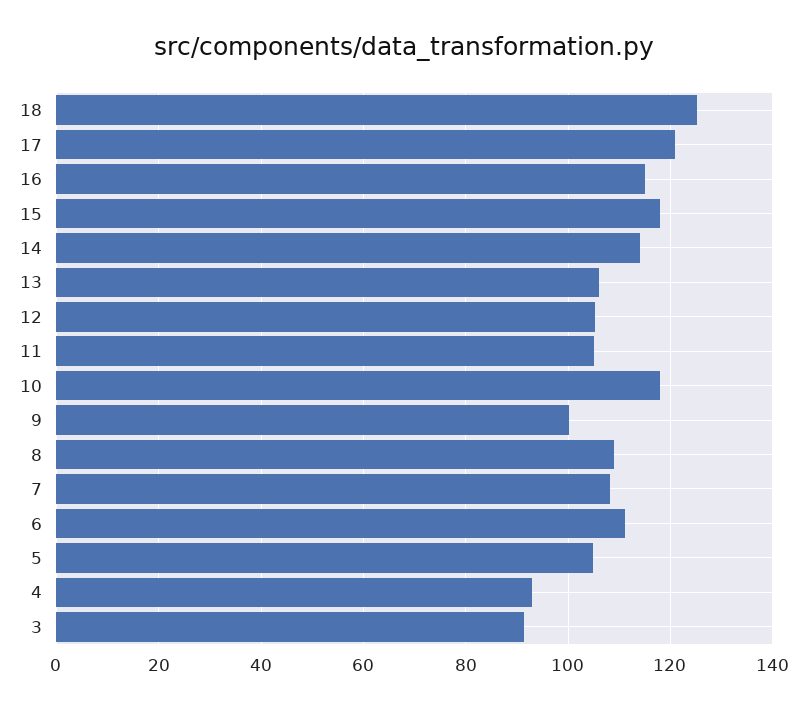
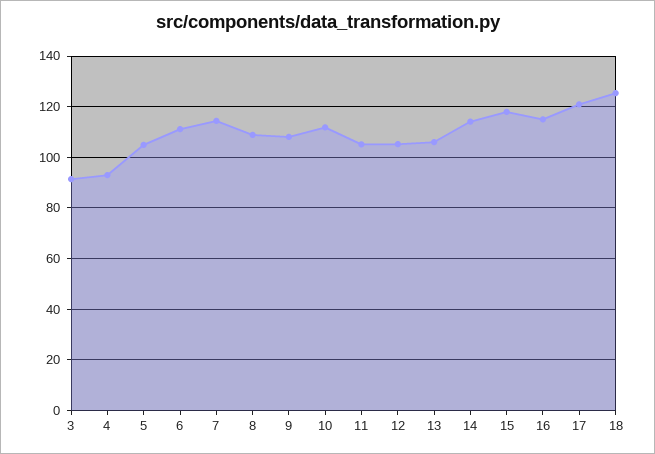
  {
    "18": 126,
    "17": 120,
    "16": 116,
    "15": 118,
    "14": 114,
    "13": 106,
    "12": 106,
    "11": 106,
-   "10": 118,
+   "10": 112.5,
-   "9": 100,
+   "9": 107.5,
    "8": 108,
-   "7": 108,
+   "7": 115,
    "6": 112,
    "5": 104,
    "4": 94,
    "3": 92
  }

